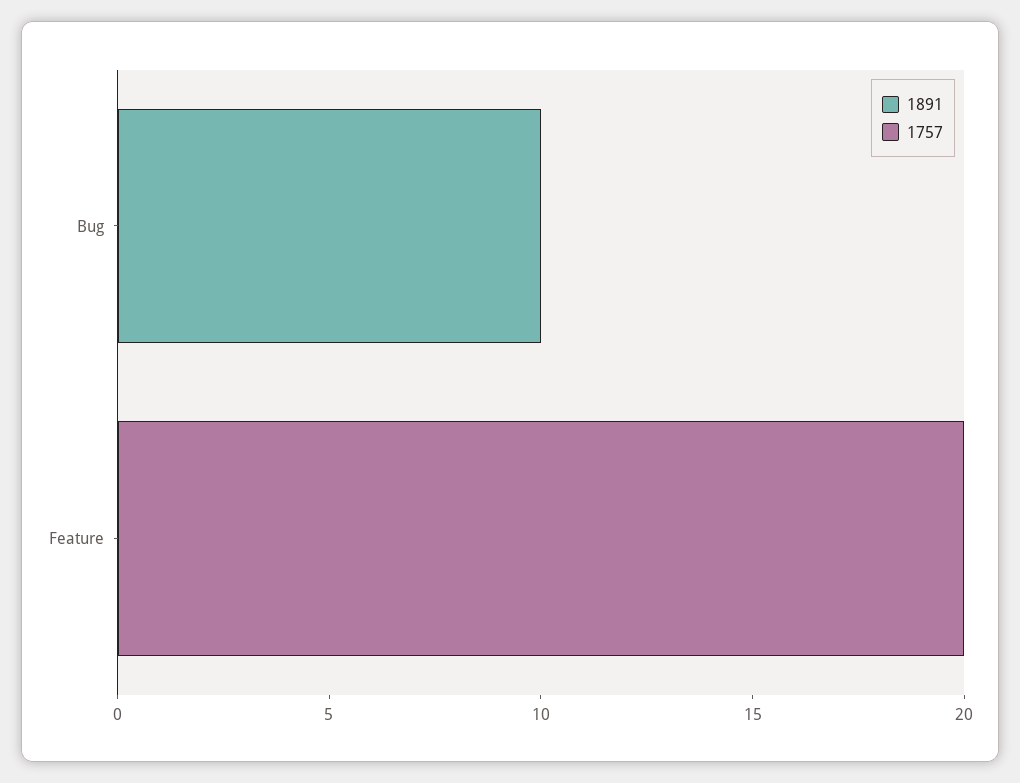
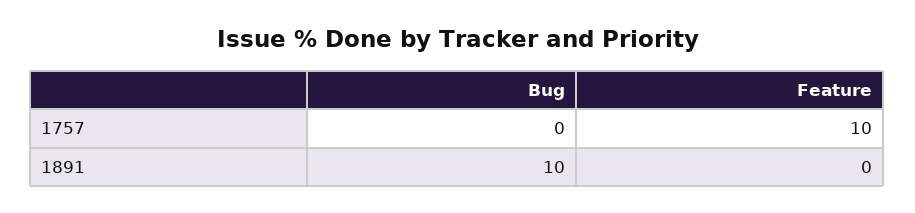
  {
    "1891": {
      "Bug": 10,
      "Feature": 0
    },
    "1757": {
      "Bug": 0,
-     "Feature": 20
+     "Feature": 10
    }
  }

